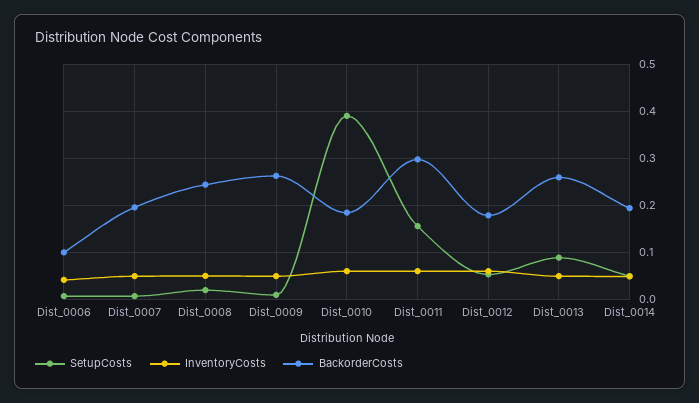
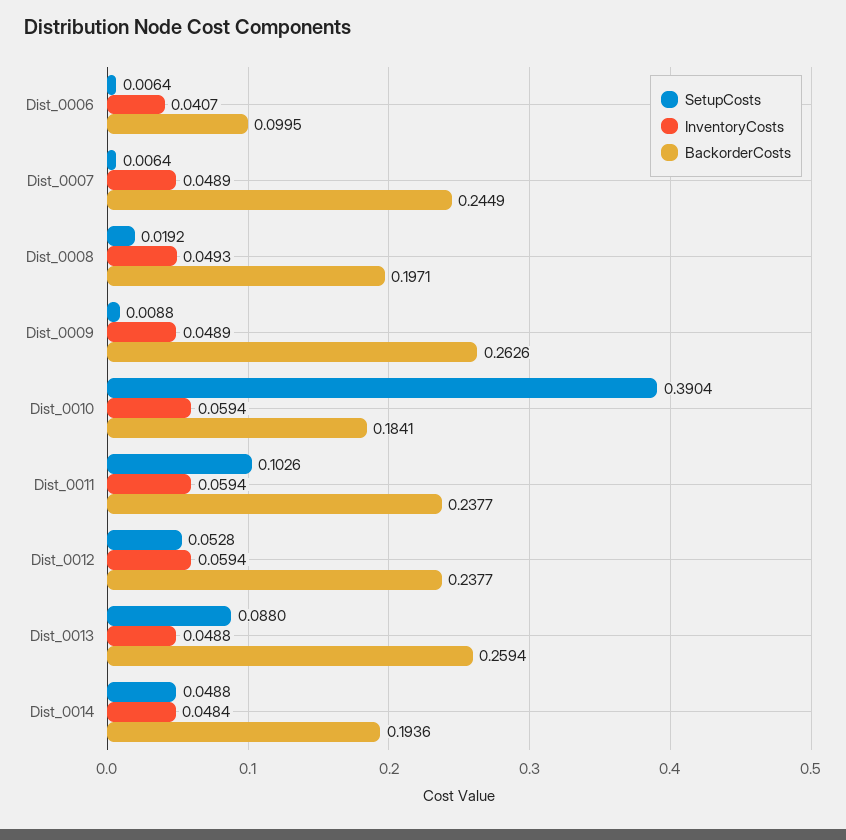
  {
    "SetupCosts": {
      "Dist_0006": 0.0064,
      "Dist_0007": 0.0064,
      "Dist_0008": 0.0192,
      "Dist_0009": 0.0088,
      "Dist_0010": 0.3904,
-     "Dist_0011": 0.16,
+     "Dist_0011": 0.1026,
      "Dist_0012": 0.0528,
      "Dist_0013": 0.088,
      "Dist_0014": 0.0488
    },
    "InventoryCosts": {
      "Dist_0006": 0.0407,
      "Dist_0007": 0.0489,
      "Dist_0008": 0.0493,
      "Dist_0009": 0.0489,
      "Dist_0010": 0.0594,
      "Dist_0011": 0.0594,
      "Dist_0012": 0.0594,
      "Dist_0013": 0.0488,
      "Dist_0014": 0.0484
    },
    "BackorderCosts": {
      "Dist_0006": 0.0995,
-     "Dist_0007": 0.2,
+     "Dist_0007": 0.2449,
-     "Dist_0008": 0.24,
+     "Dist_0008": 0.1971,
      "Dist_0009": 0.2626,
      "Dist_0010": 0.1841,
-     "Dist_0011": 0.3,
+     "Dist_0011": 0.2377,
-     "Dist_0012": 0.18,
+     "Dist_0012": 0.2377,
      "Dist_0013": 0.2594,
      "Dist_0014": 0.1936
    }
  }

